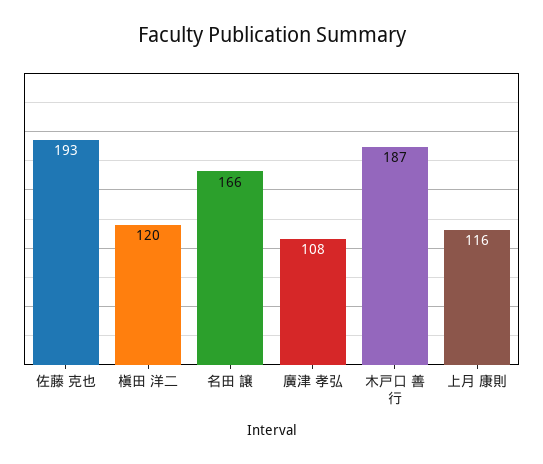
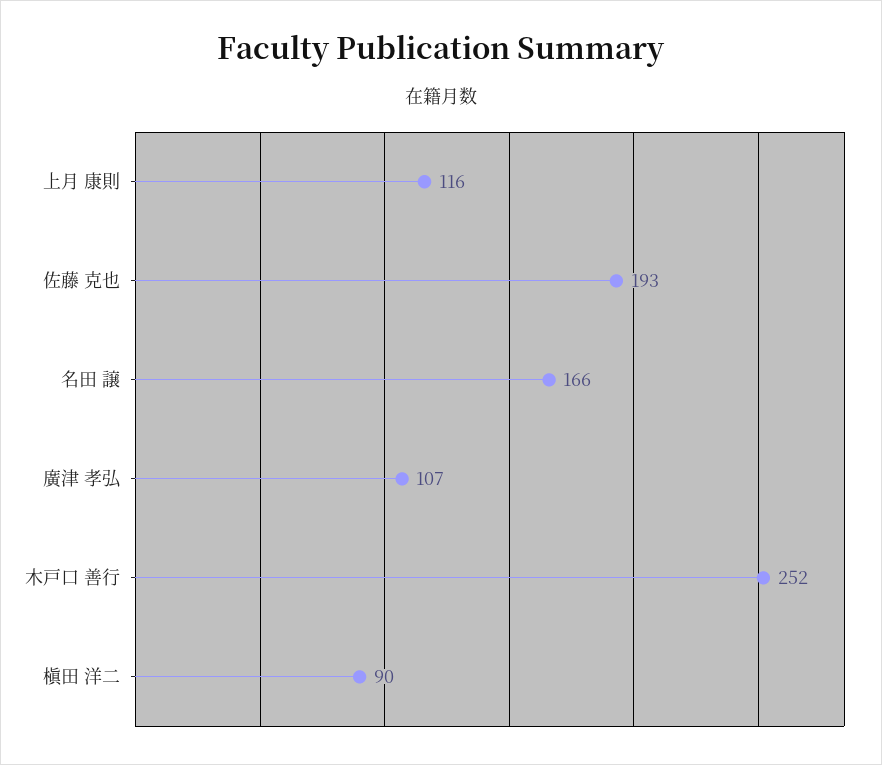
  {
    "佐藤 克也": 193,
-   "槇田 洋二": 120,
+   "槇田 洋二": 90,
    "名田 譲": 166,
-   "廣津 孝弘": 108,
+   "廣津 孝弘": 107,
-   "木戸口 善行": 187,
+   "木戸口 善行": 252,
    "上月 康則": 116
  }

